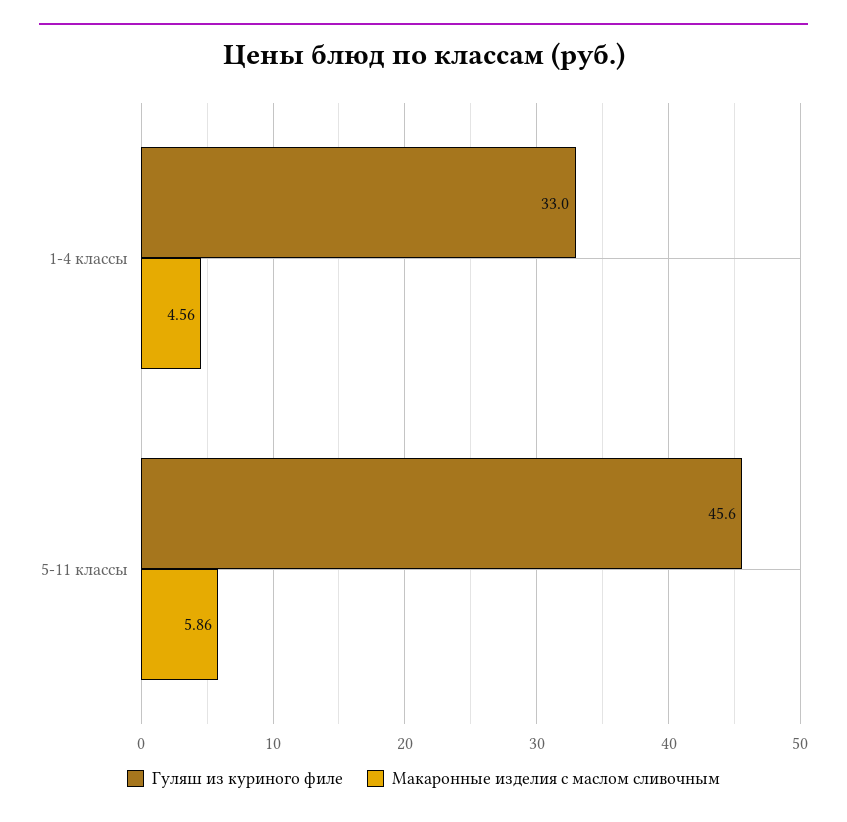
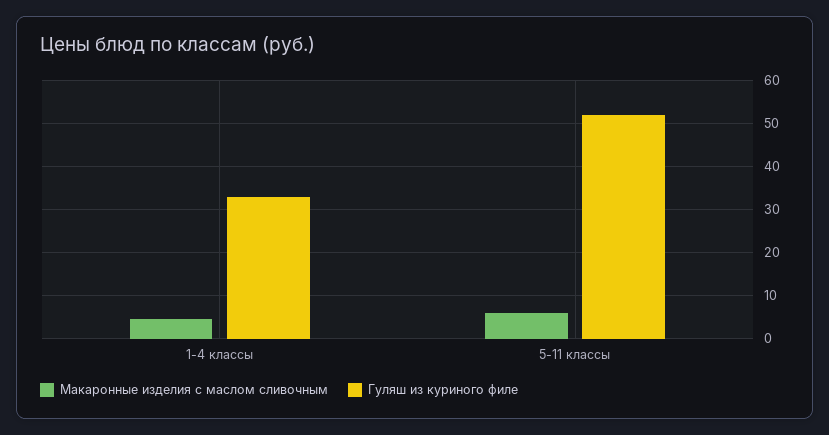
  {
    "Гуляш из куриного филе": {
      "1-4 классы": 33,
-     "5-11 классы": 45.6
+     "5-11 классы": 52
    },
    "Макаронные изделия с маслом сливочным": {
      "1-4 классы": 4.56,
      "5-11 классы": 5.86
    }
  }

